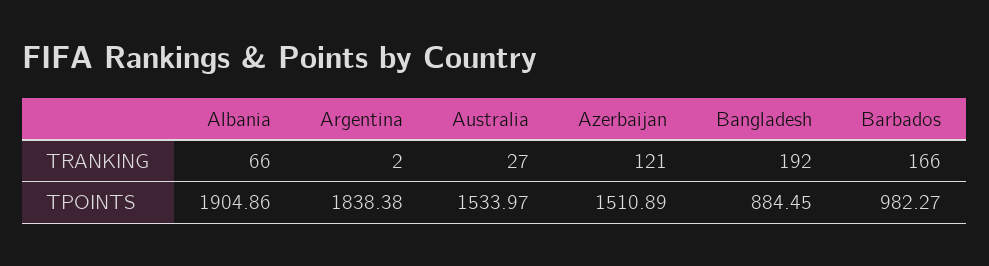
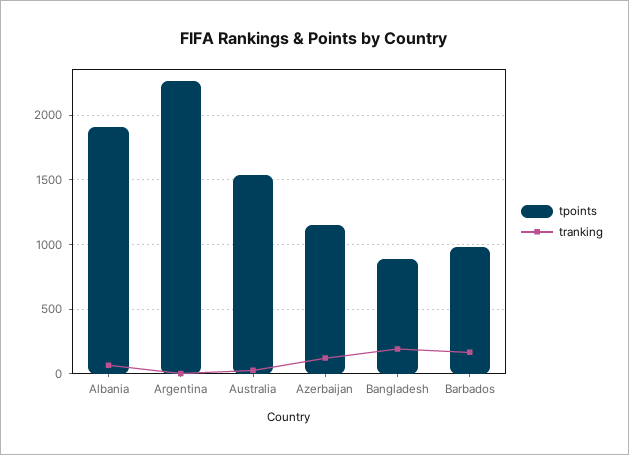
  {
    "TRANKING": {
      "Albania": 66,
      "Argentina": 2,
      "Australia": 27,
      "Azerbaijan": 121,
      "Bangladesh": 192,
      "Barbados": 166
    },
    "TPOINTS": {
      "Albania": 1904.86,
-     "Argentina": 1838.38,
+     "Argentina": 2250,
      "Australia": 1533.97,
-     "Azerbaijan": 1510.89,
+     "Azerbaijan": 1150,
      "Bangladesh": 884.45,
      "Barbados": 982.27
    }
  }

